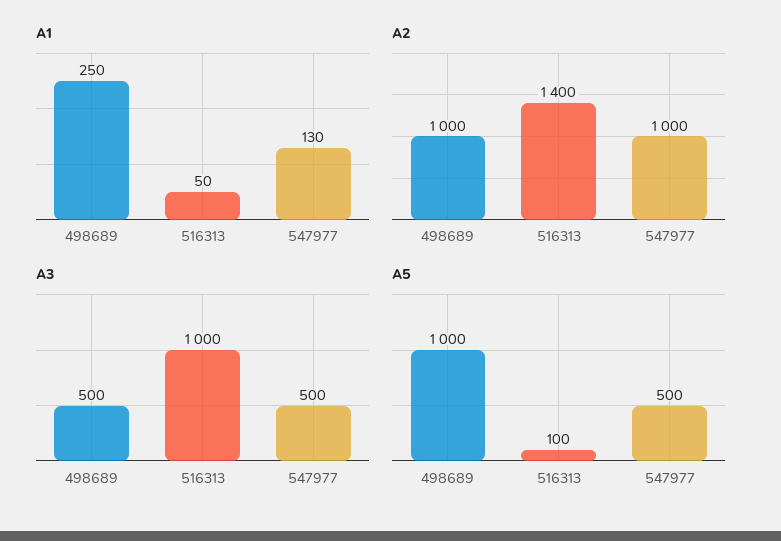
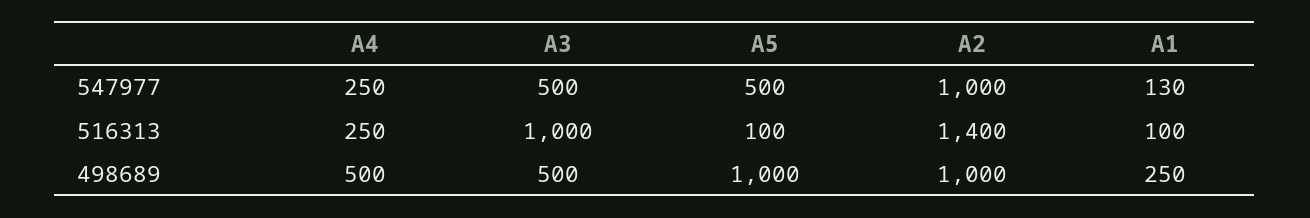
  {
    "A1": {
      "498689": 250,
-     "516313": 50,
+     "516313": 100,
      "547977": 130
    },
    "A2": {
      "498689": 1000,
      "516313": 1400,
      "547977": 1000
    },
    "A3": {
      "498689": 500,
      "516313": 1000,
      "547977": 500
    },
    "A5": {
      "498689": 1000,
      "516313": 100,
      "547977": 500
-   }
+   },
+   "A4": {
+     "547977": 250,
+     "516313": 250,
+     "498689": 500
+   }
  }

